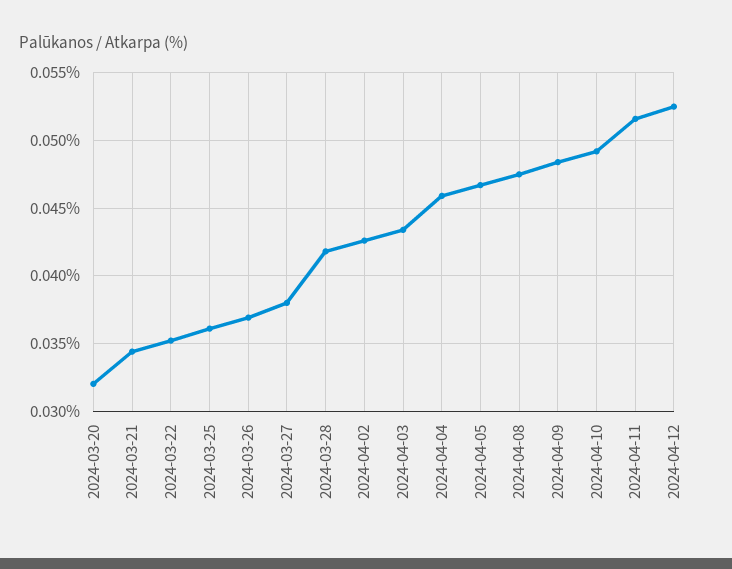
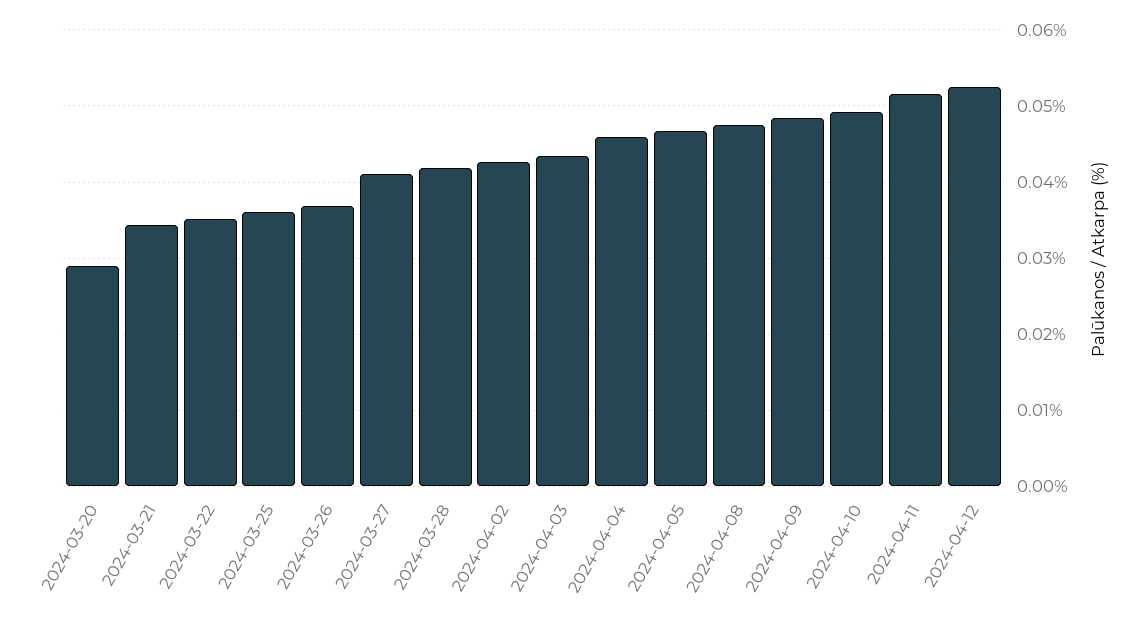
  {
-   "2024-03-20": 0.032,
+   "2024-03-20": 0.029,
    "2024-03-21": 0.0345,
    "2024-03-22": 0.035,
    "2024-03-25": 0.036,
    "2024-03-26": 0.037,
-   "2024-03-27": 0.038,
+   "2024-03-27": 0.041,
    "2024-03-28": 0.042,
    "2024-04-02": 0.0425,
    "2024-04-03": 0.0435,
    "2024-04-04": 0.046,
    "2024-04-05": 0.0465,
    "2024-04-08": 0.0475,
    "2024-04-09": 0.0485,
    "2024-04-10": 0.049,
    "2024-04-11": 0.0515,
    "2024-04-12": 0.0525
  }

